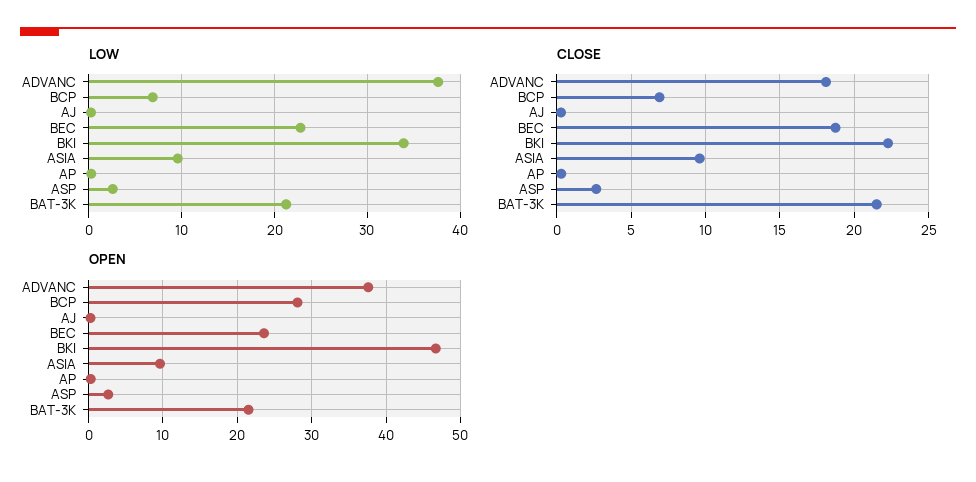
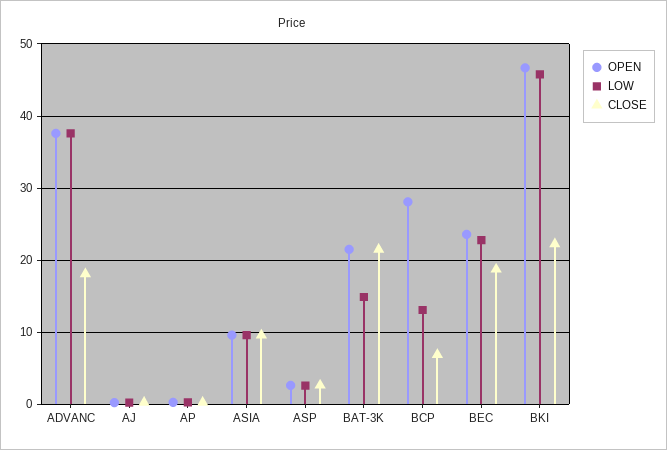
  {
    "LOW": {
      "ADVANC": 38,
-     "BCP": 7,
+     "BCP": 13,
      "AJ": 0,
      "BEC": 23,
-     "BKI": 34,
+     "BKI": 46,
      "ASIA": 10,
      "AP": 0,
      "ASP": 3,
-     "BAT-3K": 21
+     "BAT-3K": 15
    },
    "CLOSE": {
      "ADVANC": 18,
      "BCP": 7,
      "AJ": 0.5,
      "BEC": 18.5,
      "BKI": 22.5,
      "ASIA": 9.5,
      "AP": 0.5,
      "ASP": 2.5,
      "BAT-3K": 21.5
    },
    "OPEN": {
      "ADVANC": 38,
      "BCP": 28,
      "AJ": 0,
      "BEC": 24,
      "BKI": 47,
      "ASIA": 10,
      "AP": 0,
      "ASP": 3,
      "BAT-3K": 22
    }
  }

